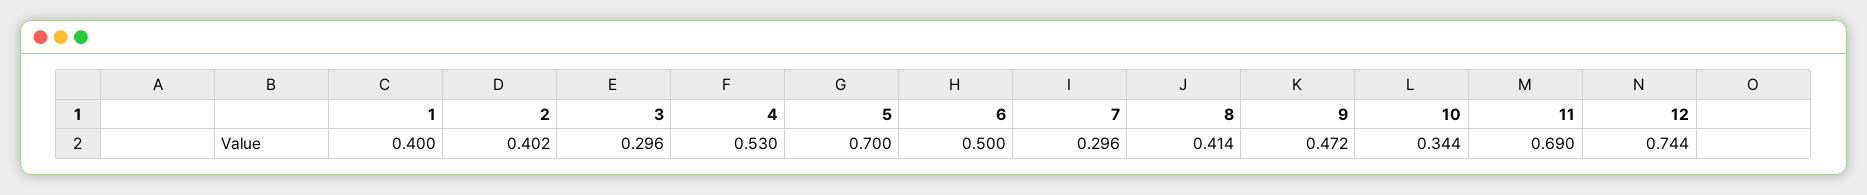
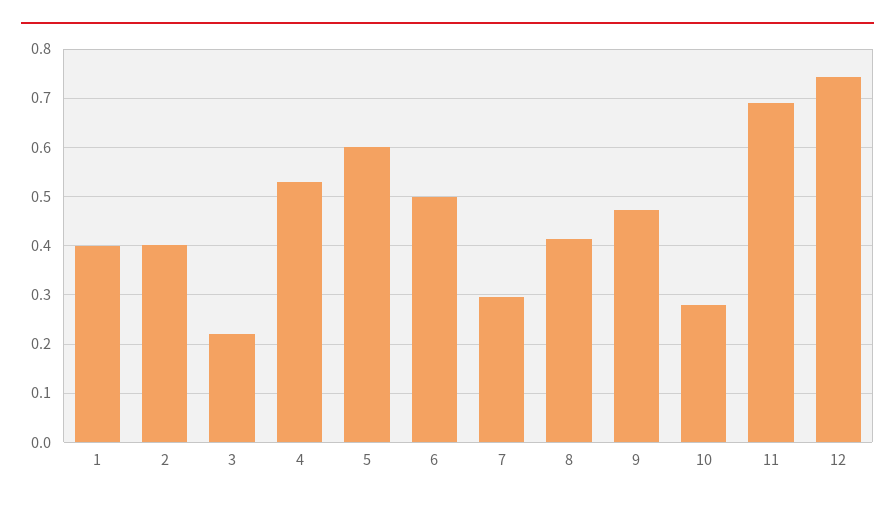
  {
    "1": 0.4,
    "2": 0.402,
-   "3": 0.296,
+   "3": 0.22,
    "4": 0.53,
-   "5": 0.7,
+   "5": 0.6,
    "6": 0.5,
    "7": 0.296,
    "8": 0.414,
    "9": 0.472,
-   "10": 0.344,
+   "10": 0.28,
    "11": 0.69,
    "12": 0.744
  }

